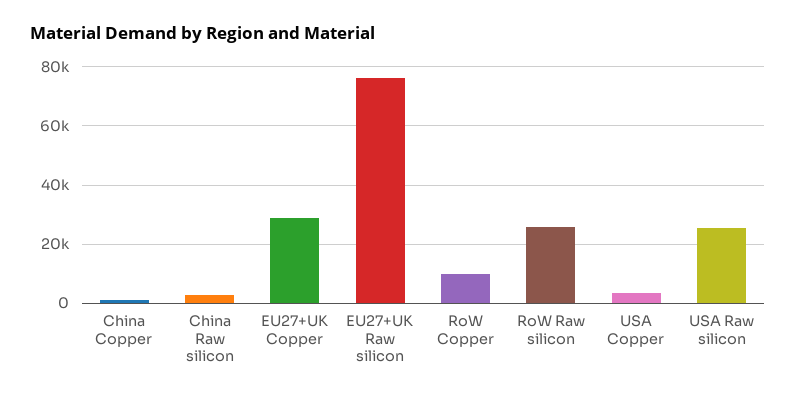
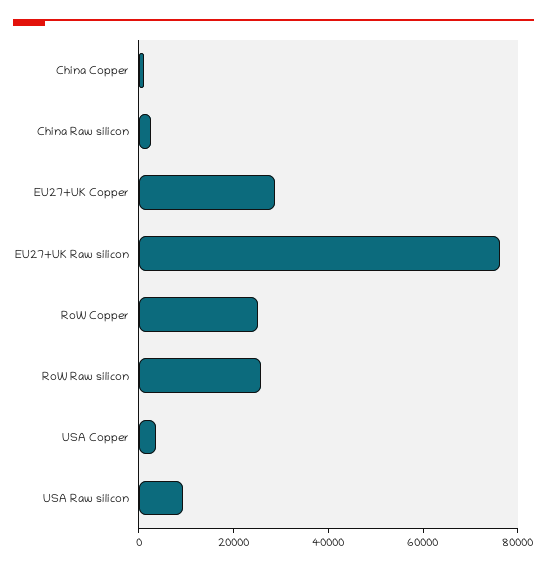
  {
    "China Copper": 0,
    "China Raw silicon": 2500,
    "EU27+UK Copper": 30000,
    "EU27+UK Raw silicon": 75000,
-   "RoW Copper": 10000,
+   "RoW Copper": 25000,
    "RoW Raw silicon": 25000,
    "USA Copper": 2500,
-   "USA Raw silicon": 25000
+   "USA Raw silicon": 10000
  }

